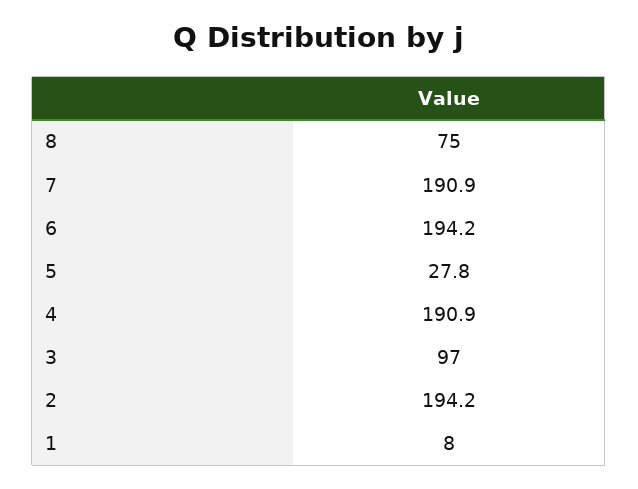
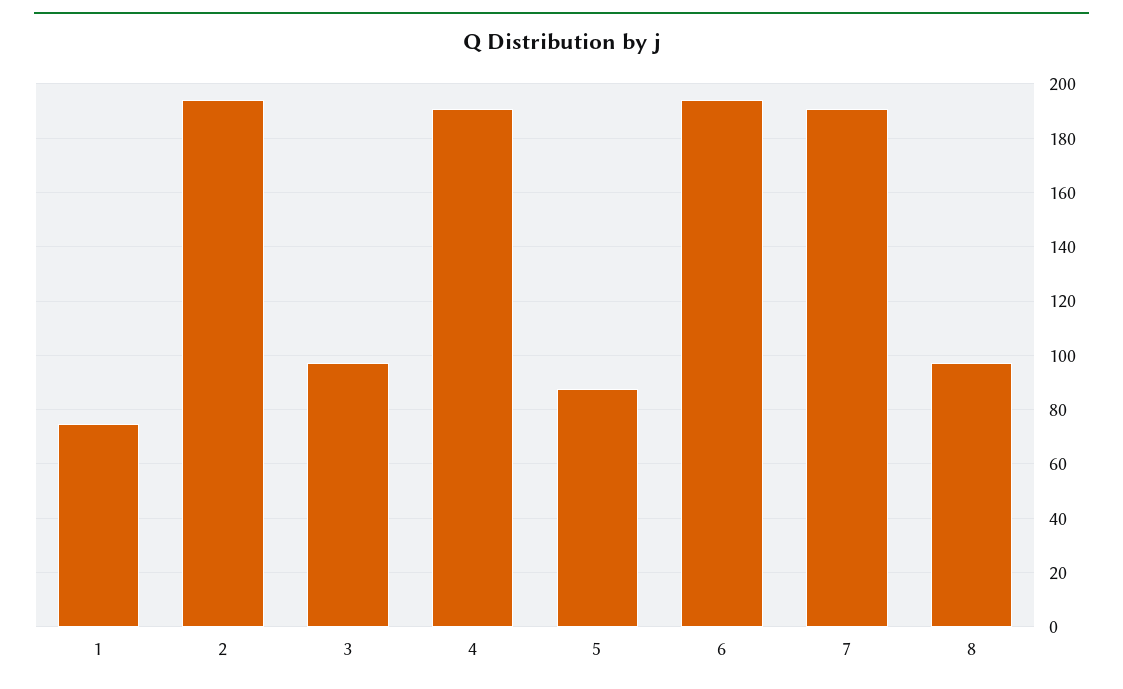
  {
-   "8": 75,
+   "8": 97.5,
    "7": 190.9,
    "6": 194.2,
-   "5": 27.8,
+   "5": 87.5,
    "4": 190.9,
    "3": 97,
    "2": 194.2,
-   "1": 8
+   "1": 75
  }

